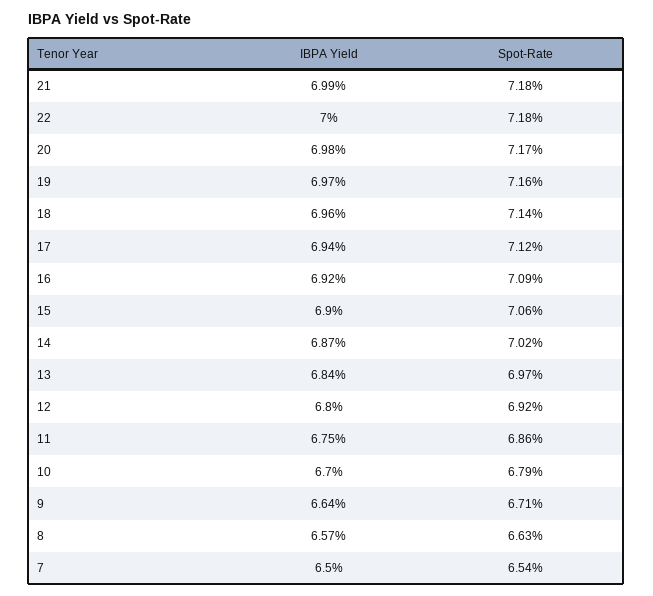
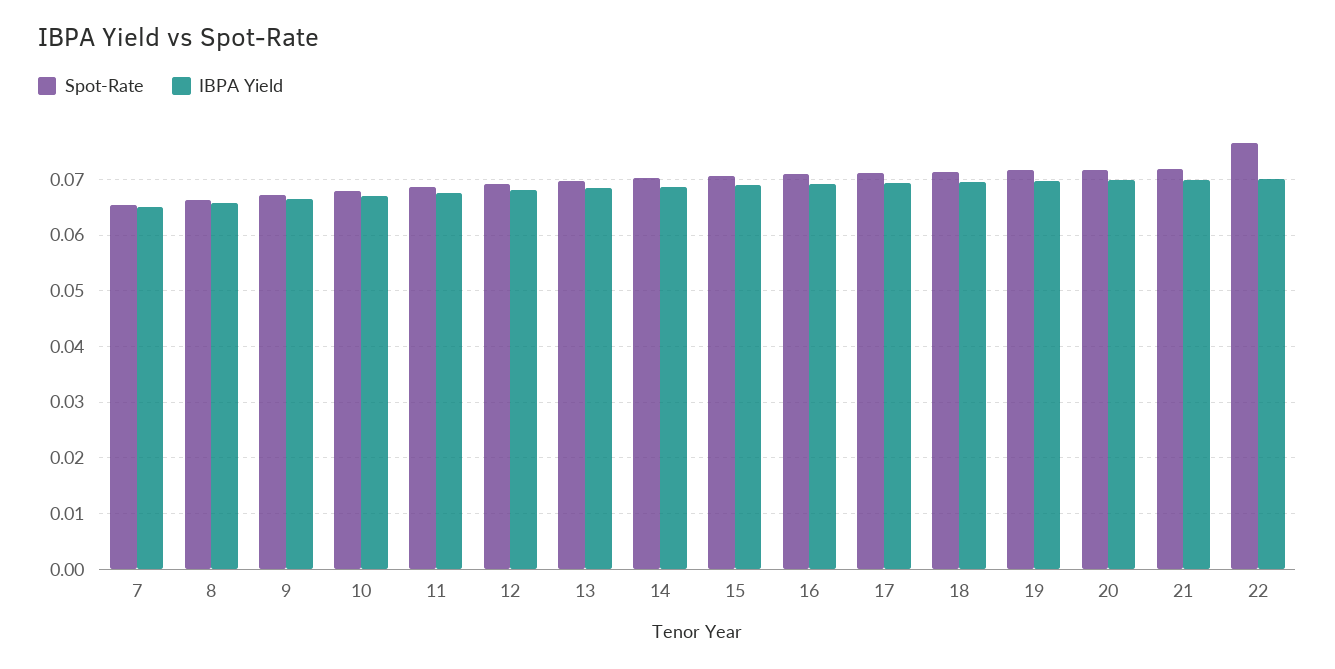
  {
    "IBPA Yield": {
      "21": 0.0699,
      "22": 0.07,
      "20": 0.0698,
      "19": 0.0697,
      "18": 0.0696,
      "17": 0.0694,
      "16": 0.0692,
      "15": 0.069,
      "14": 0.0687,
      "13": 0.0684,
      "12": 0.068,
      "11": 0.0675,
      "10": 0.067,
      "9": 0.0664,
      "8": 0.0657,
      "7": 0.065
    },
    "Spot-Rate": {
      "21": 0.0718,
-     "22": 0.0718,
+     "22": 0.076,
      "20": 0.0717,
      "19": 0.0716,
      "18": 0.0714,
      "17": 0.0712,
      "16": 0.0709,
      "15": 0.0706,
      "14": 0.0702,
      "13": 0.0697,
      "12": 0.0692,
      "11": 0.0686,
      "10": 0.0679,
      "9": 0.0671,
      "8": 0.0663,
      "7": 0.0654
    }
  }

